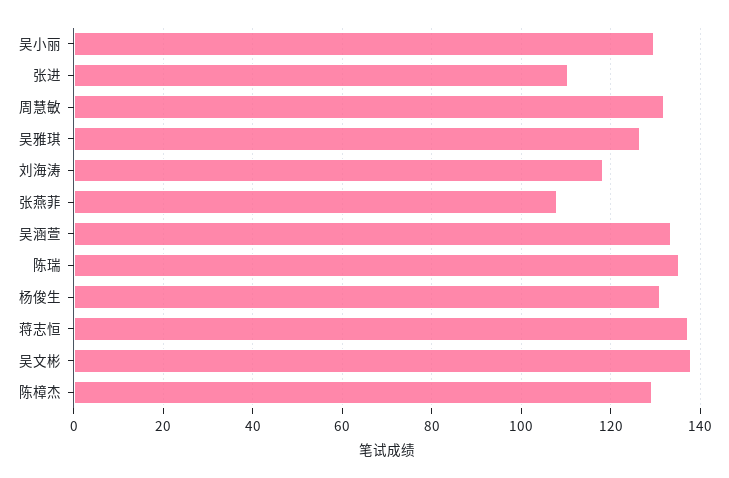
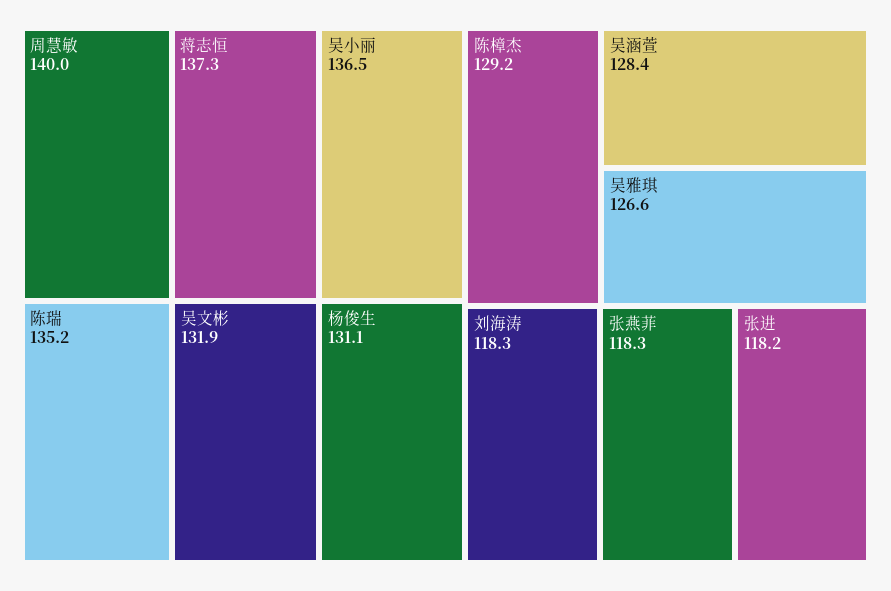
  {
-   "吴小丽": 130,
+   "吴小丽": 136.5,
-   "张进": 110,
+   "张进": 118.2,
-   "周慧敏": 132,
+   "周慧敏": 140,
    "吴雅琪": 126.6,
    "刘海涛": 118.3,
-   "张燕菲": 108,
+   "张燕菲": 118.3,
-   "吴涵萱": 134,
+   "吴涵萱": 128.4,
    "陈瑞": 135.2,
    "杨俊生": 131.1,
    "蒋志恒": 137.3,
-   "吴文彬": 138,
+   "吴文彬": 131.9,
    "陈樟杰": 129.2
  }

